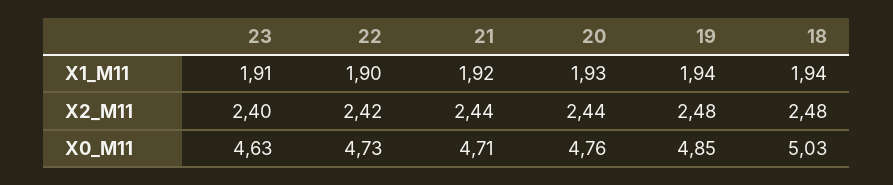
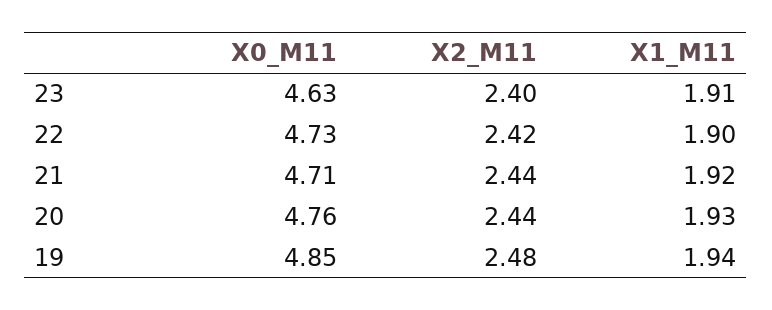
  {
    "23": {
      "X1_M11": 1.91,
      "X2_M11": 2.4,
      "X0_M11": 4.63
    },
    "22": {
      "X1_M11": 1.9,
      "X2_M11": 2.42,
      "X0_M11": 4.73
    },
    "21": {
      "X1_M11": 1.92,
      "X2_M11": 2.44,
      "X0_M11": 4.71
    },
    "20": {
      "X1_M11": 1.93,
      "X2_M11": 2.44,
      "X0_M11": 4.76
    },
    "19": {
      "X1_M11": 1.94,
      "X2_M11": 2.48,
      "X0_M11": 4.85
-   },
+   }
-   "18": {
-     "X1_M11": 1.94,
-     "X2_M11": 2.48,
-     "X0_M11": 5.03
-   }
  }

